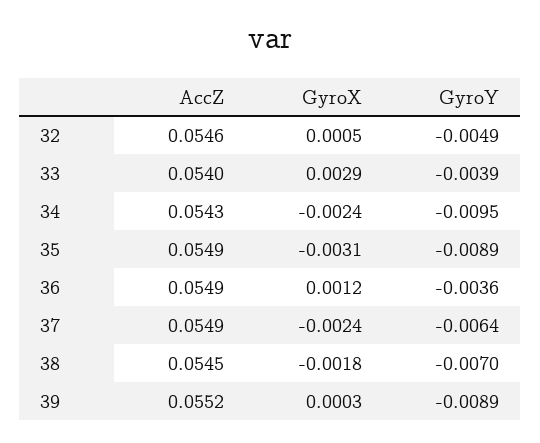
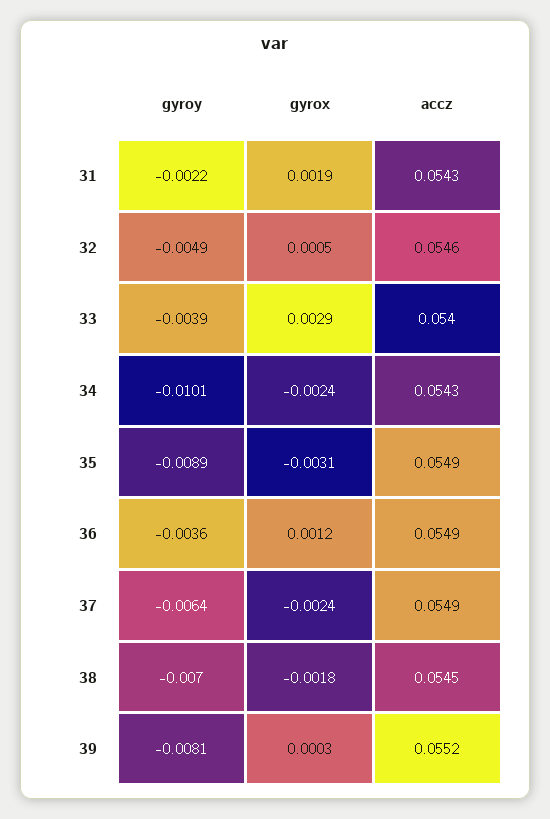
  {
    "AccZ": {
      "32": 0.0546,
      "33": 0.054,
      "34": 0.0543,
      "35": 0.0549,
      "36": 0.0549,
      "37": 0.0549,
      "38": 0.0545,
-     "39": 0.0552
+     "39": 0.0552,
+     "31": 0.0543
    },
    "GyroX": {
      "32": 0.0005,
      "33": 0.0029,
      "34": -0.0024,
      "35": -0.0031,
      "36": 0.0012,
      "37": -0.0024,
      "38": -0.0018,
-     "39": 0.0003
+     "39": 0.0003,
+     "31": 0.0019
    },
    "GyroY": {
      "32": -0.0049,
      "33": -0.0039,
-     "34": -0.0095,
+     "34": -0.0101,
      "35": -0.0089,
      "36": -0.0036,
      "37": -0.0064,
      "38": -0.007,
-     "39": -0.0089
+     "39": -0.0081,
+     "31": -0.0022
    }
  }

